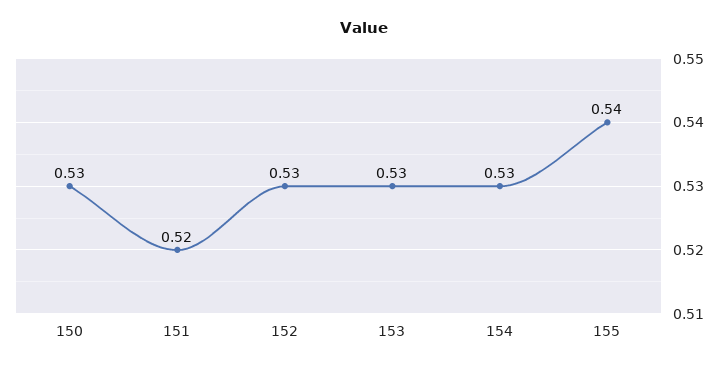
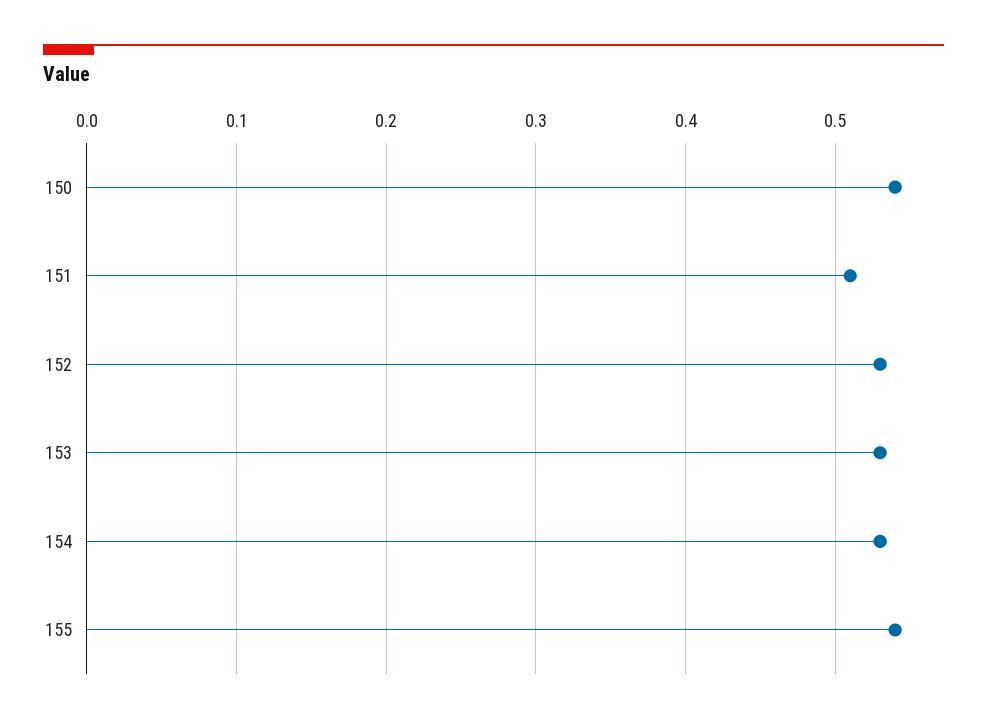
  {
-   "150": 0.53,
+   "150": 0.54,
-   "151": 0.52,
+   "151": 0.51,
    "152": 0.53,
    "153": 0.53,
    "154": 0.53,
    "155": 0.54
  }

